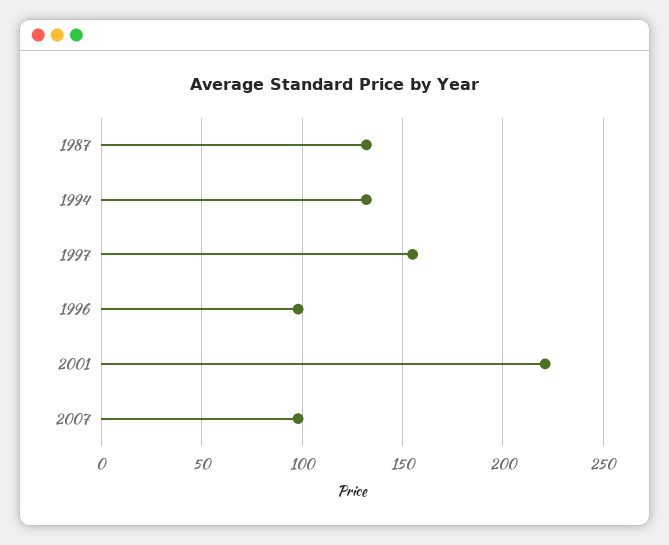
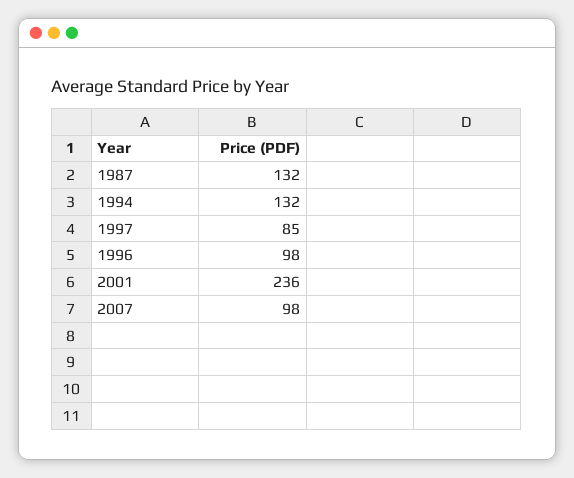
  {
    "1987": 132,
    "1994": 132,
-   "1997": 155,
+   "1997": 85,
    "1996": 98,
-   "2001": 220,
+   "2001": 236,
    "2007": 98
  }

